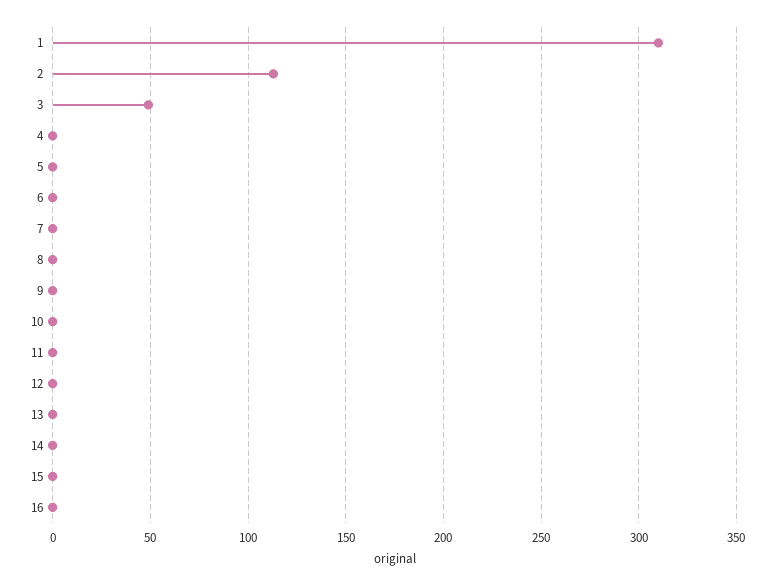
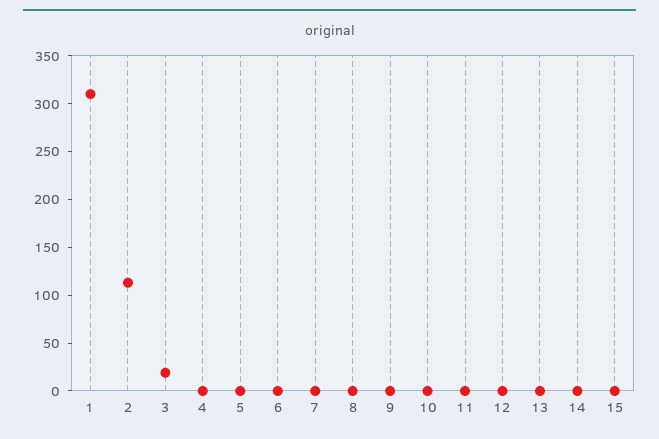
  {
    "1": 310,
    "2": 115,
-   "3": 50,
+   "3": 20,
    "4": 0,
    "5": 0,
    "6": 0,
    "7": 0,
    "8": 0,
    "9": 0,
    "10": 0,
    "11": 0,
    "12": 0,
    "13": 0,
    "14": 0,
-   "15": 0,
+   "15": 0
-   "16": 0
  }

